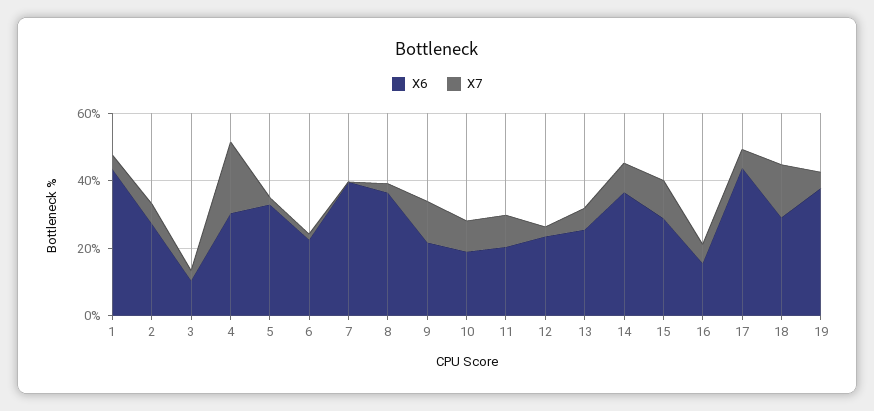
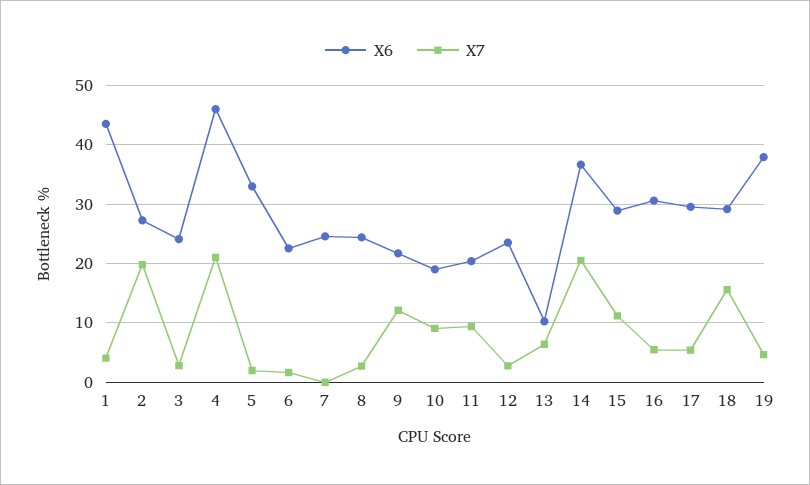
  {
    "X6": {
      "1": 44,
      "2": 28,
-     "3": 10,
+     "3": 24,
-     "4": 30,
+     "4": 46,
      "5": 32,
      "6": 22,
-     "7": 40,
+     "7": 24,
-     "8": 35,
+     "8": 24,
      "9": 22,
      "10": 18,
      "11": 20,
      "12": 24,
-     "13": 25,
+     "13": 10,
      "14": 36,
      "15": 28,
-     "16": 15,
+     "16": 30,
-     "17": 45,
+     "17": 30,
      "18": 30,
      "19": 38
    },
    "X7": {
      "1": 4,
-     "2": 5,
+     "2": 20,
      "3": 2,
      "4": 22,
      "5": 2,
      "6": 2,
      "7": 0,
      "8": 2,
      "9": 12,
      "10": 10,
      "11": 10,
      "12": 2,
      "13": 6,
-     "14": 10,
+     "14": 20,
      "15": 12,
      "16": 6,
      "17": 6,
      "18": 16,
      "19": 4
    }
  }

